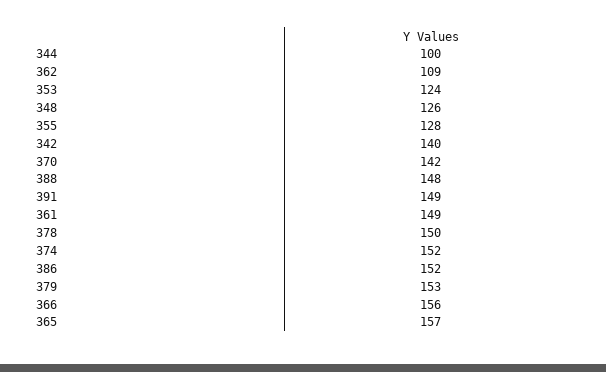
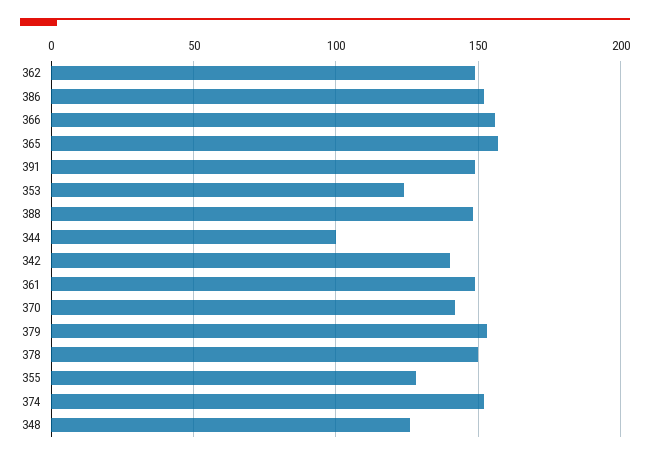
  {
    "344": 100,
-   "362": 109,
+   "362": 150,
    "353": 124,
    "348": 126,
    "355": 128,
    "342": 140,
    "370": 142,
    "388": 148,
    "391": 149,
    "361": 149,
    "378": 150,
    "374": 152,
    "386": 152,
    "379": 153,
    "366": 156,
    "365": 157
  }

